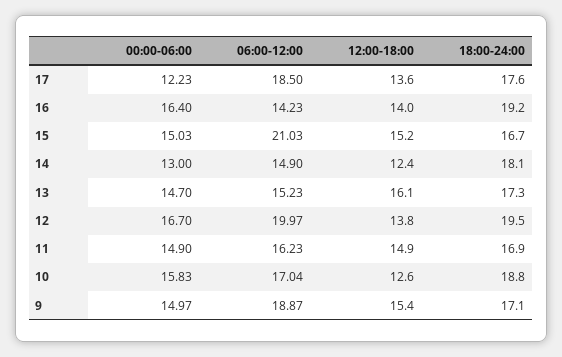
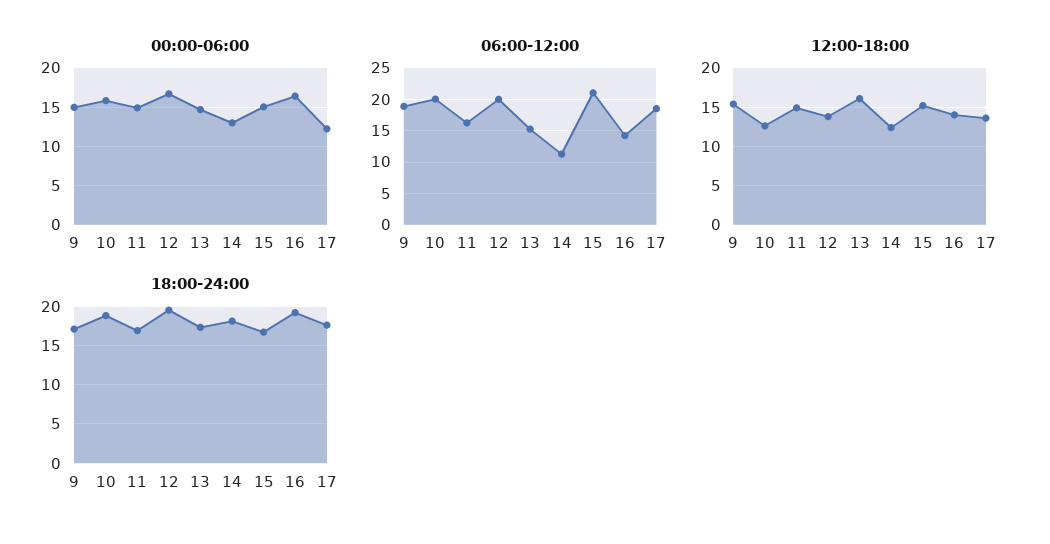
  {
    "00:00-06:00": {
      "17": 12.23,
      "16": 16.4,
      "15": 15.03,
      "14": 13,
      "13": 14.7,
      "12": 16.7,
      "11": 14.9,
      "10": 15.83,
      "9": 14.97
    },
    "06:00-12:00": {
      "17": 18.5,
      "16": 14.23,
      "15": 21.03,
-     "14": 14.9,
+     "14": 11,
      "13": 15.23,
      "12": 19.97,
      "11": 16.23,
-     "10": 17.04,
+     "10": 20,
      "9": 18.87
    },
    "12:00-18:00": {
      "17": 13.6,
      "16": 14,
      "15": 15.2,
      "14": 12.4,
      "13": 16.1,
      "12": 13.8,
      "11": 14.9,
      "10": 12.6,
      "9": 15.4
    },
    "18:00-24:00": {
      "17": 17.6,
      "16": 19.2,
      "15": 16.7,
      "14": 18.1,
      "13": 17.3,
      "12": 19.5,
      "11": 16.9,
      "10": 18.8,
      "9": 17.1
    }
  }

